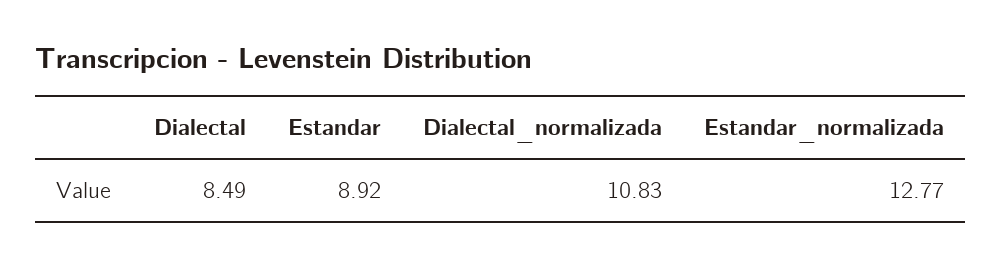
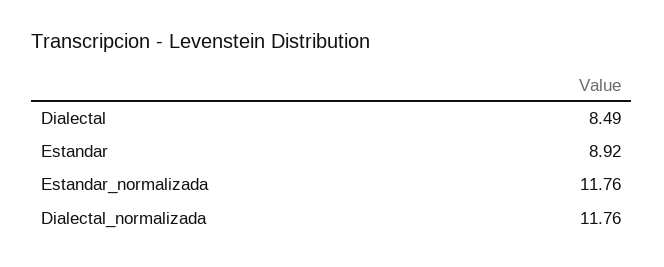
  {
    "Dialectal": 8.49,
    "Estandar": 8.92,
-   "Dialectal_normalizada": 10.83,
+   "Dialectal_normalizada": 11.76,
-   "Estandar_normalizada": 12.77
+   "Estandar_normalizada": 11.76
  }

